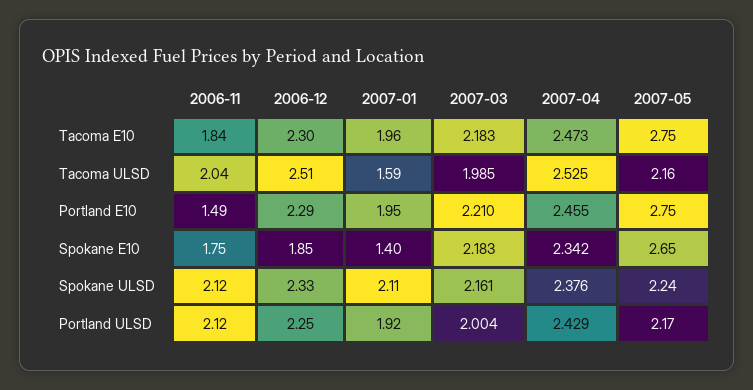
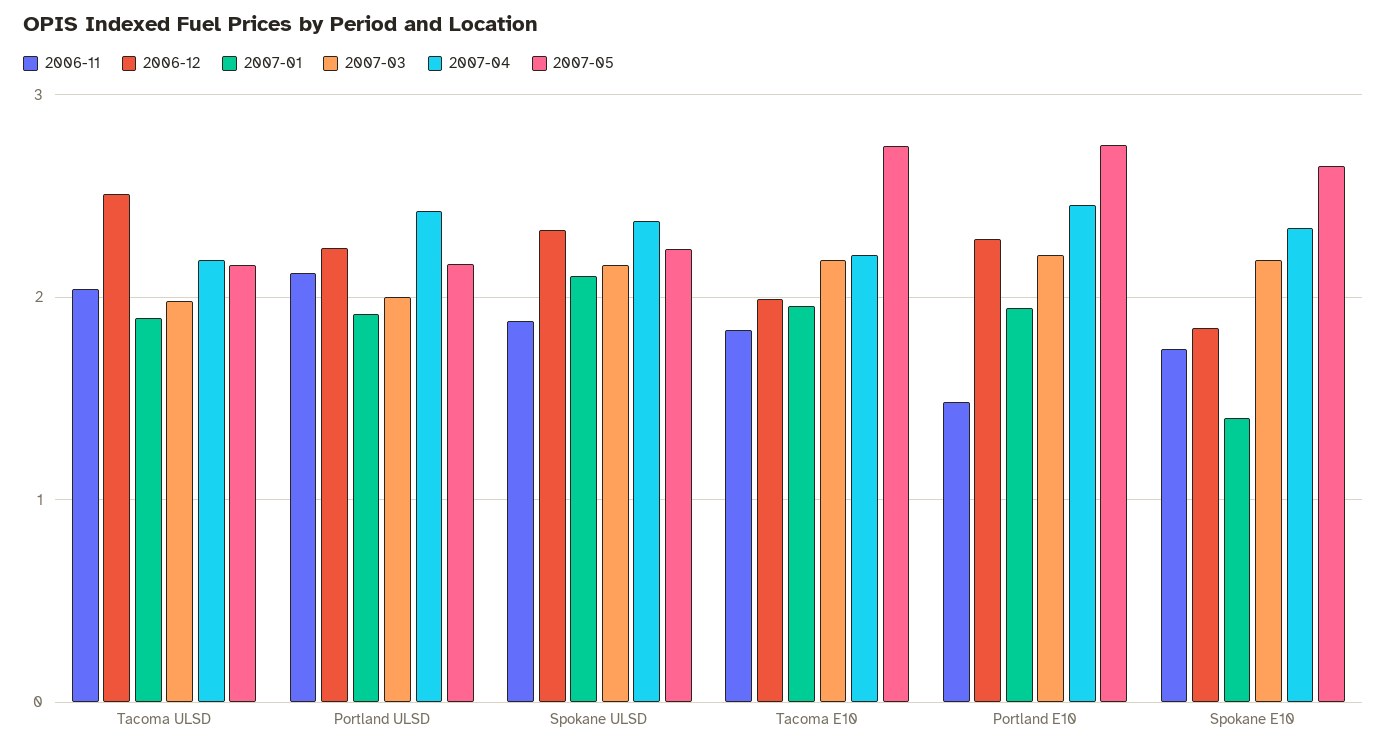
  {
    "2006-11": {
      "Tacoma E10": 1.84,
      "Tacoma ULSD": 2.04,
      "Portland E10": 1.49,
      "Spokane E10": 1.75,
-     "Spokane ULSD": 2.12,
+     "Spokane ULSD": 1.9,
      "Portland ULSD": 2.12
    },
    "2006-12": {
-     "Tacoma E10": 2.3,
+     "Tacoma E10": 2,
      "Tacoma ULSD": 2.51,
      "Portland E10": 2.29,
      "Spokane E10": 1.85,
      "Spokane ULSD": 2.33,
      "Portland ULSD": 2.25
    },
    "2007-01": {
      "Tacoma E10": 1.96,
-     "Tacoma ULSD": 1.59,
+     "Tacoma ULSD": 1.9,
      "Portland E10": 1.95,
      "Spokane E10": 1.4,
      "Spokane ULSD": 2.11,
      "Portland ULSD": 1.92
    },
    "2007-03": {
      "Tacoma E10": 2.183,
      "Tacoma ULSD": 1.985,
      "Portland E10": 2.21,
      "Spokane E10": 2.183,
      "Spokane ULSD": 2.161,
      "Portland ULSD": 2.004
    },
    "2007-04": {
-     "Tacoma E10": 2.473,
+     "Tacoma E10": 2.2,
-     "Tacoma ULSD": 2.525,
+     "Tacoma ULSD": 2.2,
      "Portland E10": 2.455,
      "Spokane E10": 2.342,
      "Spokane ULSD": 2.376,
      "Portland ULSD": 2.429
    },
    "2007-05": {
      "Tacoma E10": 2.75,
      "Tacoma ULSD": 2.16,
      "Portland E10": 2.75,
      "Spokane E10": 2.65,
      "Spokane ULSD": 2.24,
      "Portland ULSD": 2.17
    }
  }

